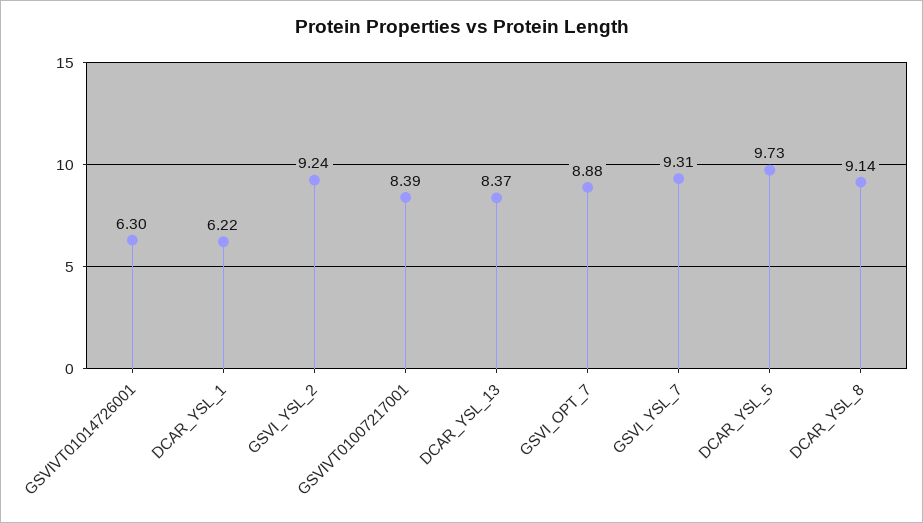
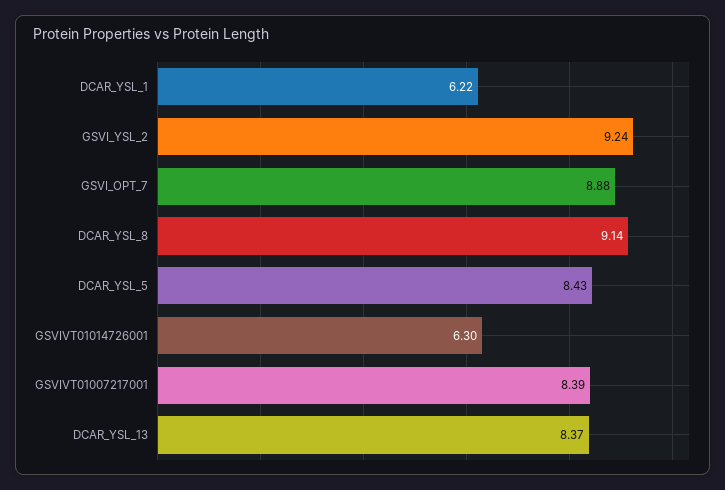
  {
    "GSVIVT01014726001": 6.3,
    "DCAR_YSL_1": 6.22,
    "GSVI_YSL_2": 9.24,
    "GSVIVT01007217001": 8.39,
    "DCAR_YSL_13": 8.37,
    "GSVI_OPT_7": 8.88,
-   "GSVI_YSL_7": 9.31,
-   "DCAR_YSL_5": 9.73,
+   "DCAR_YSL_5": 8.43,
    "DCAR_YSL_8": 9.14
  }

